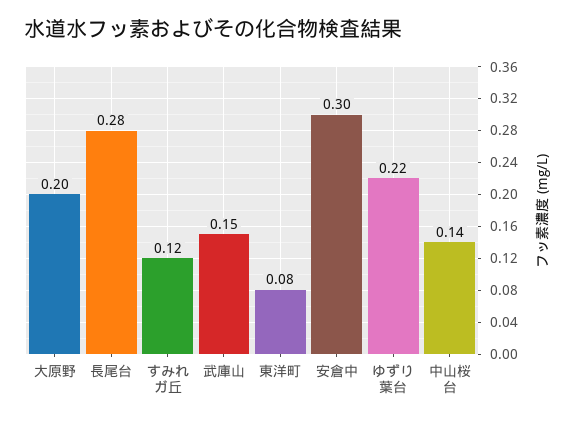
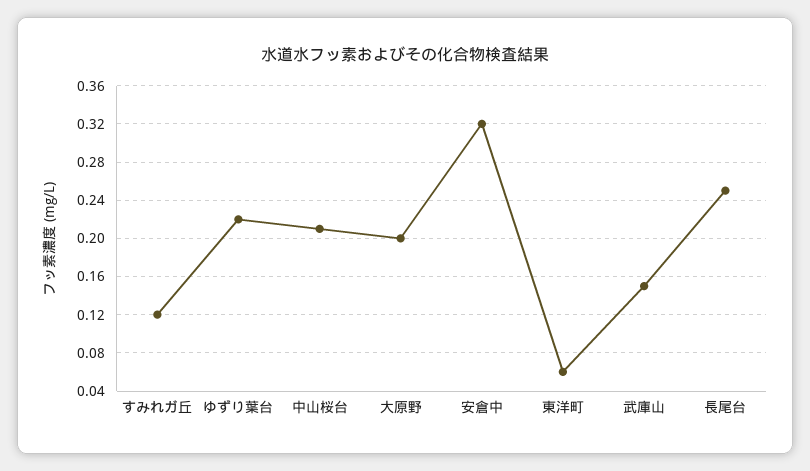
  {
    "大原野": 0.2,
-   "長尾台": 0.28,
+   "長尾台": 0.25,
    "すみれガ丘": 0.12,
    "武庫山": 0.15,
-   "東洋町": 0.08,
+   "東洋町": 0.06,
-   "安倉中": 0.3,
+   "安倉中": 0.32,
    "ゆずり葉台": 0.22,
-   "中山桜台": 0.14
+   "中山桜台": 0.21
  }

